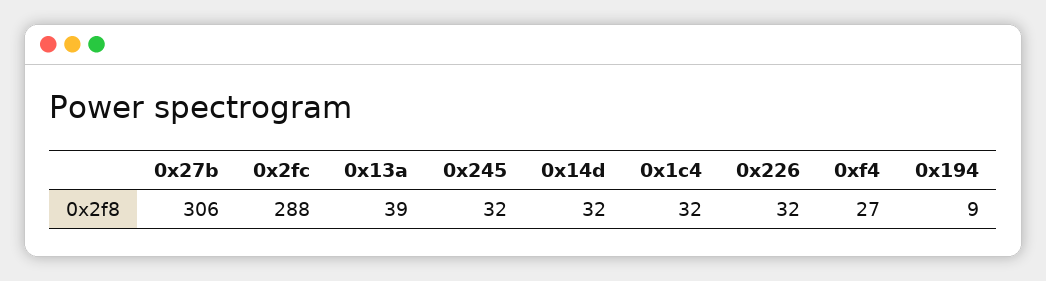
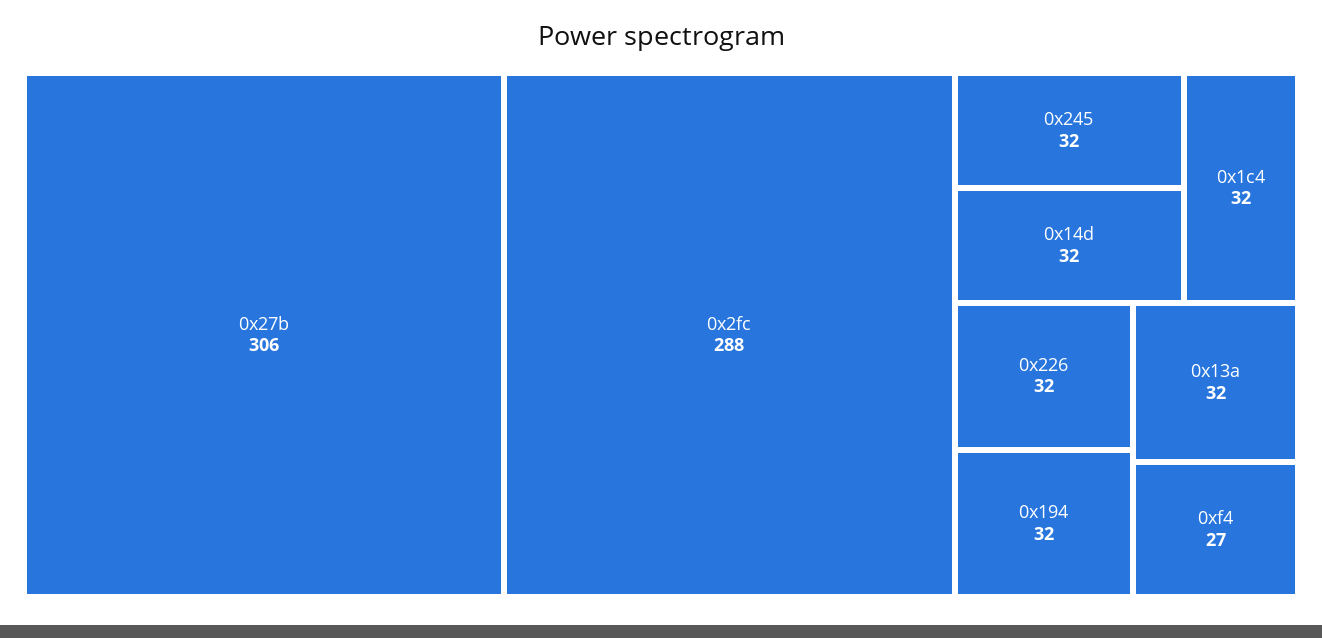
  {
    "0x27b": 306,
    "0x2fc": 288,
-   "0x13a": 39,
+   "0x13a": 32,
    "0x245": 32,
    "0x14d": 32,
    "0x1c4": 32,
    "0x226": 32,
    "0xf4": 27,
-   "0x194": 9
+   "0x194": 32
  }

